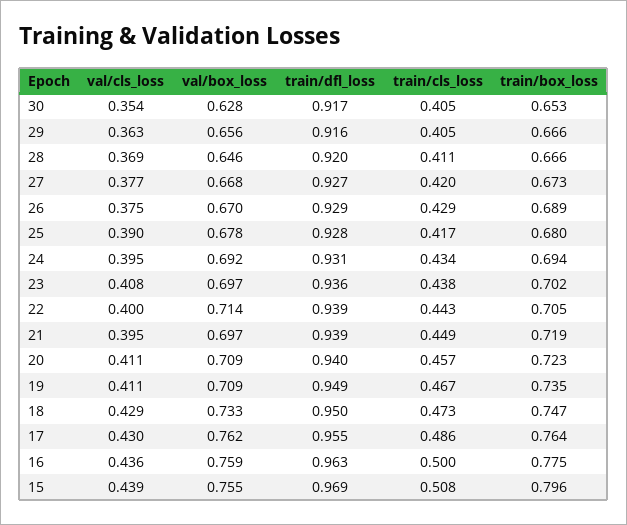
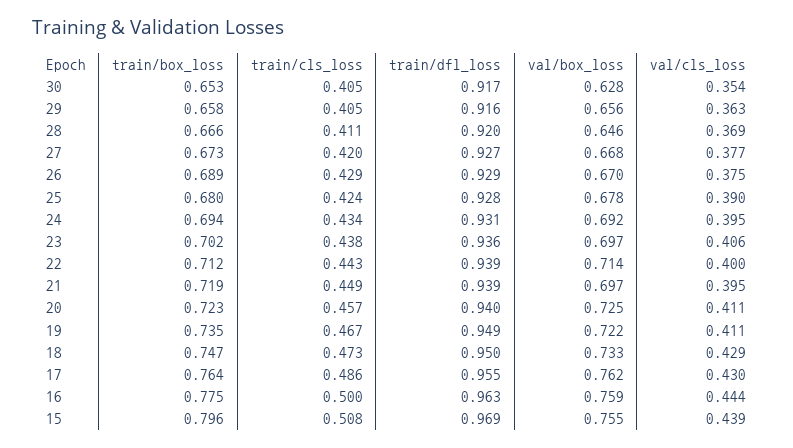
  {
    "val/cls_loss": {
      "30": 0.354,
      "29": 0.363,
      "28": 0.369,
      "27": 0.377,
      "26": 0.375,
      "25": 0.39,
      "24": 0.395,
-     "23": 0.408,
+     "23": 0.406,
      "22": 0.4,
      "21": 0.395,
      "20": 0.411,
      "19": 0.411,
      "18": 0.429,
      "17": 0.43,
-     "16": 0.436,
+     "16": 0.444,
      "15": 0.439
    },
    "val/box_loss": {
      "30": 0.628,
      "29": 0.656,
      "28": 0.646,
      "27": 0.668,
      "26": 0.67,
      "25": 0.678,
      "24": 0.692,
      "23": 0.697,
      "22": 0.714,
      "21": 0.697,
-     "20": 0.709,
+     "20": 0.725,
-     "19": 0.709,
+     "19": 0.722,
      "18": 0.733,
      "17": 0.762,
      "16": 0.759,
      "15": 0.755
    },
    "train/dfl_loss": {
      "30": 0.917,
      "29": 0.916,
      "28": 0.92,
      "27": 0.927,
      "26": 0.929,
      "25": 0.928,
      "24": 0.931,
      "23": 0.936,
      "22": 0.939,
      "21": 0.939,
      "20": 0.94,
      "19": 0.949,
      "18": 0.95,
      "17": 0.955,
      "16": 0.963,
      "15": 0.969
    },
    "train/cls_loss": {
      "30": 0.405,
      "29": 0.405,
      "28": 0.411,
      "27": 0.42,
      "26": 0.429,
-     "25": 0.417,
+     "25": 0.424,
      "24": 0.434,
      "23": 0.438,
      "22": 0.443,
      "21": 0.449,
      "20": 0.457,
      "19": 0.467,
      "18": 0.473,
      "17": 0.486,
      "16": 0.5,
      "15": 0.508
    },
    "train/box_loss": {
      "30": 0.653,
-     "29": 0.666,
+     "29": 0.658,
      "28": 0.666,
      "27": 0.673,
      "26": 0.689,
      "25": 0.68,
      "24": 0.694,
      "23": 0.702,
-     "22": 0.705,
+     "22": 0.712,
      "21": 0.719,
      "20": 0.723,
      "19": 0.735,
      "18": 0.747,
      "17": 0.764,
      "16": 0.775,
      "15": 0.796
    }
  }

